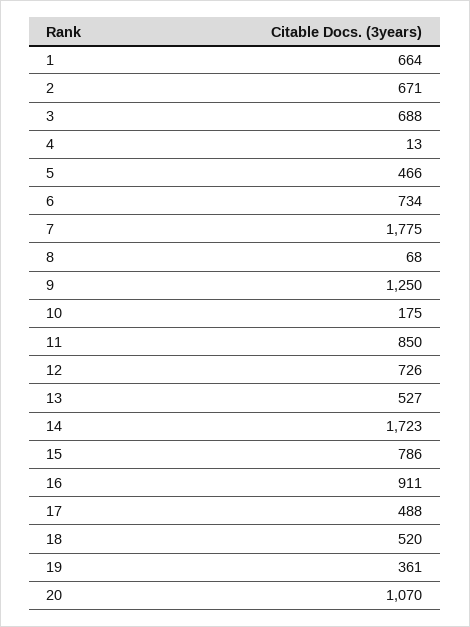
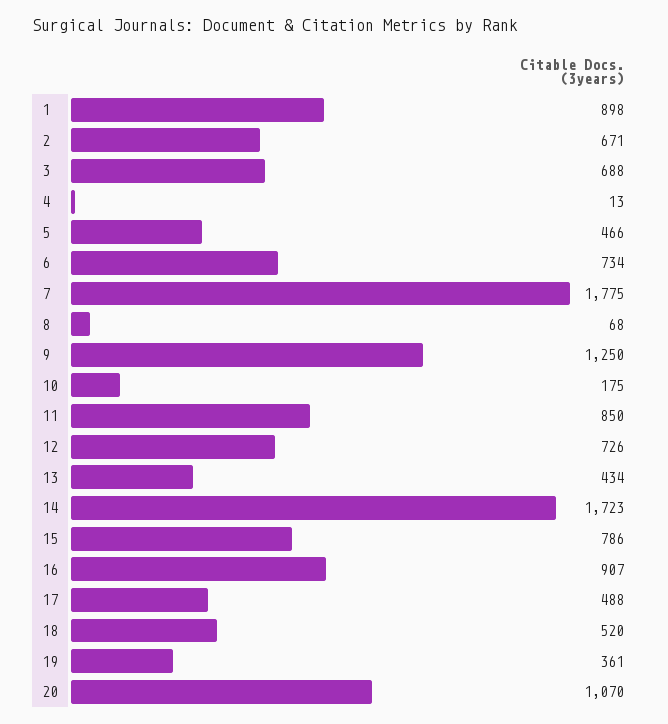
  {
-   "1": 664,
+   "1": 898,
    "2": 671,
    "3": 688,
    "4": 13,
    "5": 466,
    "6": 734,
    "7": 1775,
    "8": 68,
    "9": 1250,
    "10": 175,
    "11": 850,
    "12": 726,
-   "13": 527,
+   "13": 434,
    "14": 1723,
    "15": 786,
-   "16": 911,
+   "16": 907,
    "17": 488,
    "18": 520,
    "19": 361,
    "20": 1070
  }

